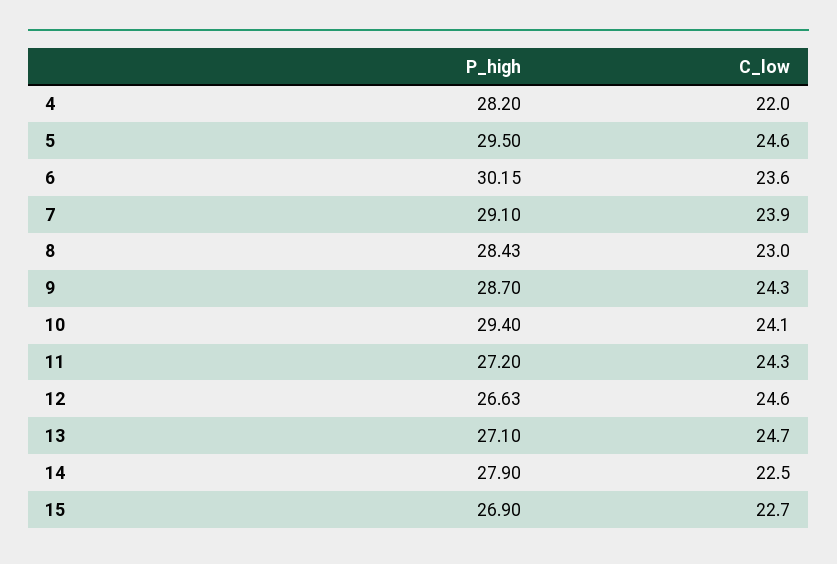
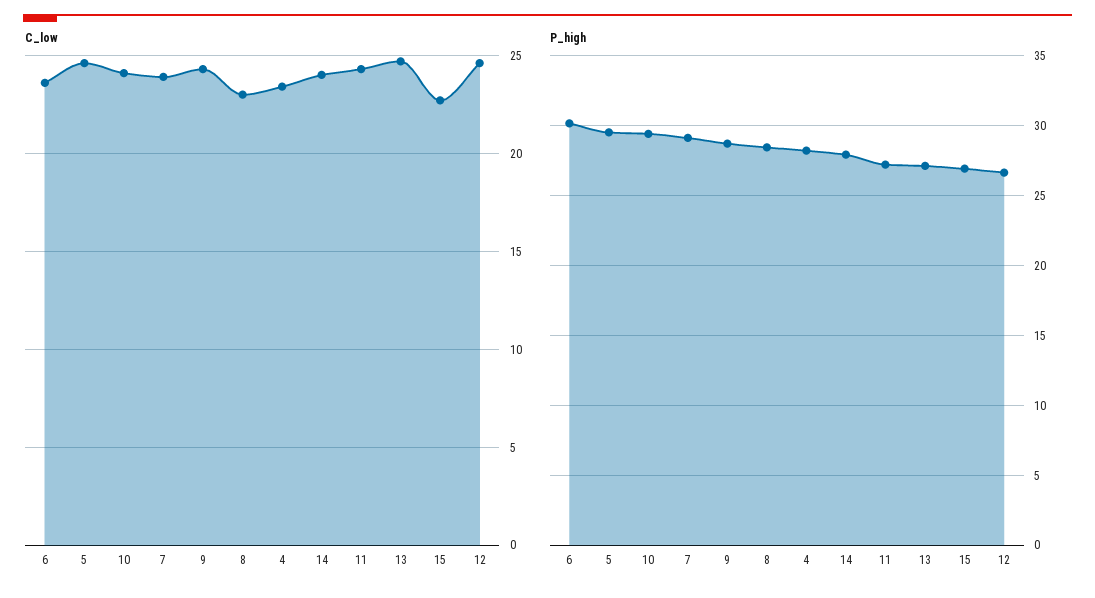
  {
    "P_high": {
      "4": 28.2,
      "5": 29.5,
      "6": 30.15,
      "7": 29.1,
      "8": 28.43,
      "9": 28.7,
      "10": 29.4,
      "11": 27.2,
      "12": 26.63,
      "13": 27.1,
      "14": 27.9,
      "15": 26.9
    },
    "C_low": {
-     "4": 22,
+     "4": 23.5,
      "5": 24.6,
      "6": 23.6,
      "7": 23.9,
      "8": 23,
      "9": 24.3,
      "10": 24.1,
      "11": 24.3,
      "12": 24.6,
      "13": 24.7,
-     "14": 22.5,
+     "14": 24,
      "15": 22.7
    }
  }

